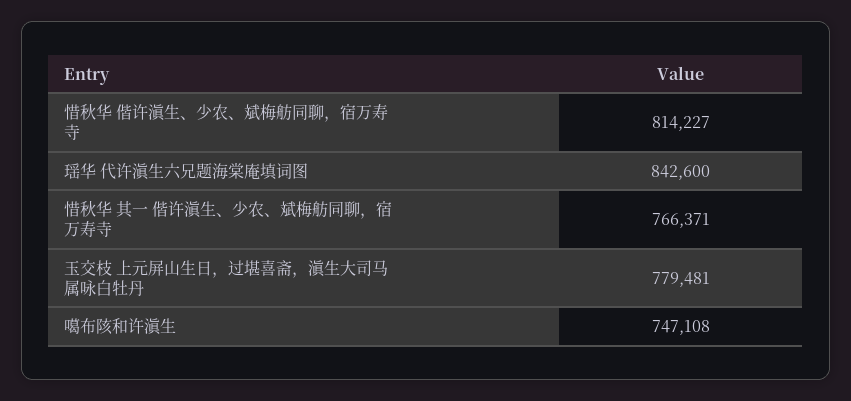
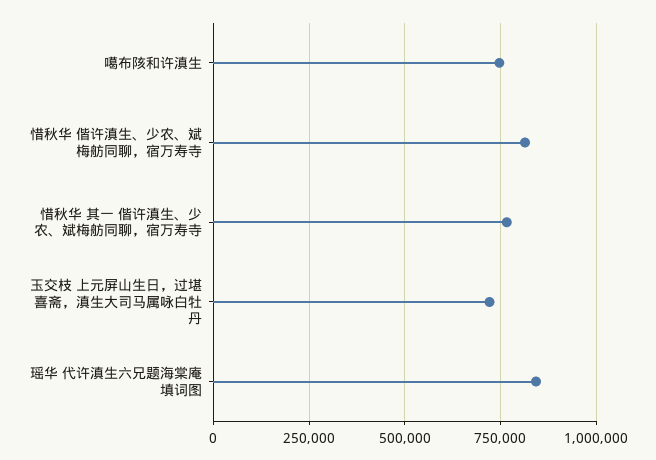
  {
    "惜秋华 偕许滇生、少农、斌梅舫同聊，宿万寿寺": 814227,
    "瑶华 代许滇生六兄题海棠庵填词图": 842600,
    "惜秋华 其一 偕许滇生、少农、斌梅舫同聊，宿万寿寺": 766371,
-   "玉交枝 上元屏山生日，过堪喜斋，滇生大司马属咏白牡丹": 779481,
+   "玉交枝 上元屏山生日，过堪喜斋，滇生大司马属咏白牡丹": 725000,
    "噶布陔和许滇生": 747108
  }

